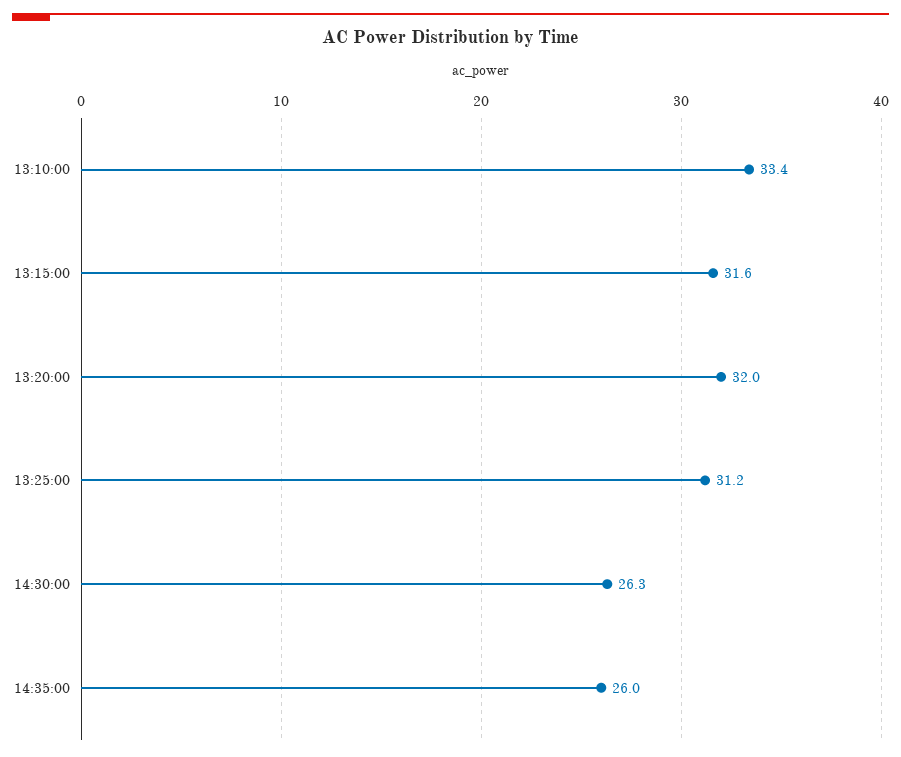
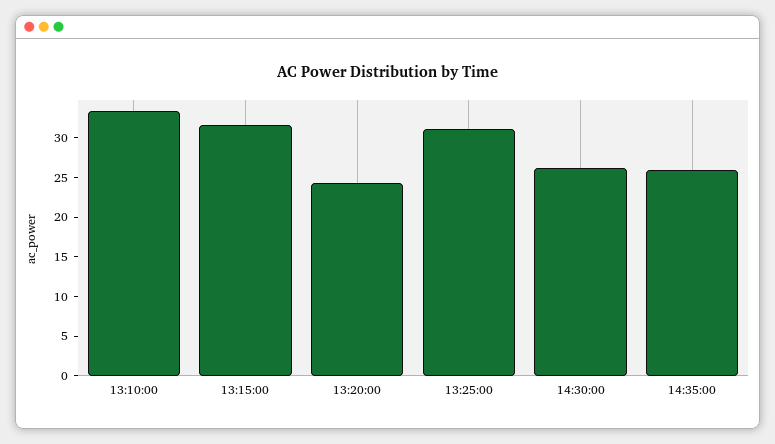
  {
    "13:10:00": 33.4,
    "13:15:00": 31.6,
-   "13:20:00": 32,
+   "13:20:00": 25,
    "13:25:00": 31.2,
    "14:30:00": 26.3,
    "14:35:00": 26
  }

